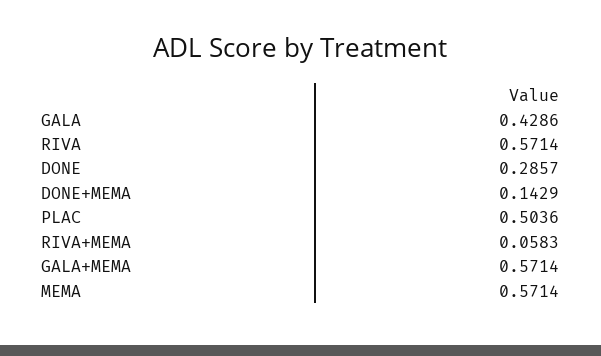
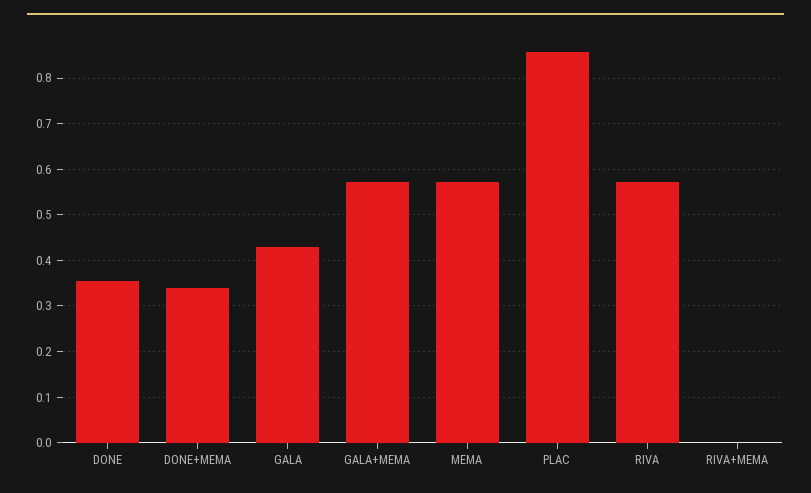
  {
    "GALA": 0.4286,
    "RIVA": 0.5714,
-   "DONE": 0.2857,
+   "DONE": 0.36,
-   "DONE+MEMA": 0.1429,
+   "DONE+MEMA": 0.34,
-   "PLAC": 0.5036,
+   "PLAC": 0.86,
-   "RIVA+MEMA": 0.0583,
+   "RIVA+MEMA": 0,
    "GALA+MEMA": 0.5714,
    "MEMA": 0.5714
  }

